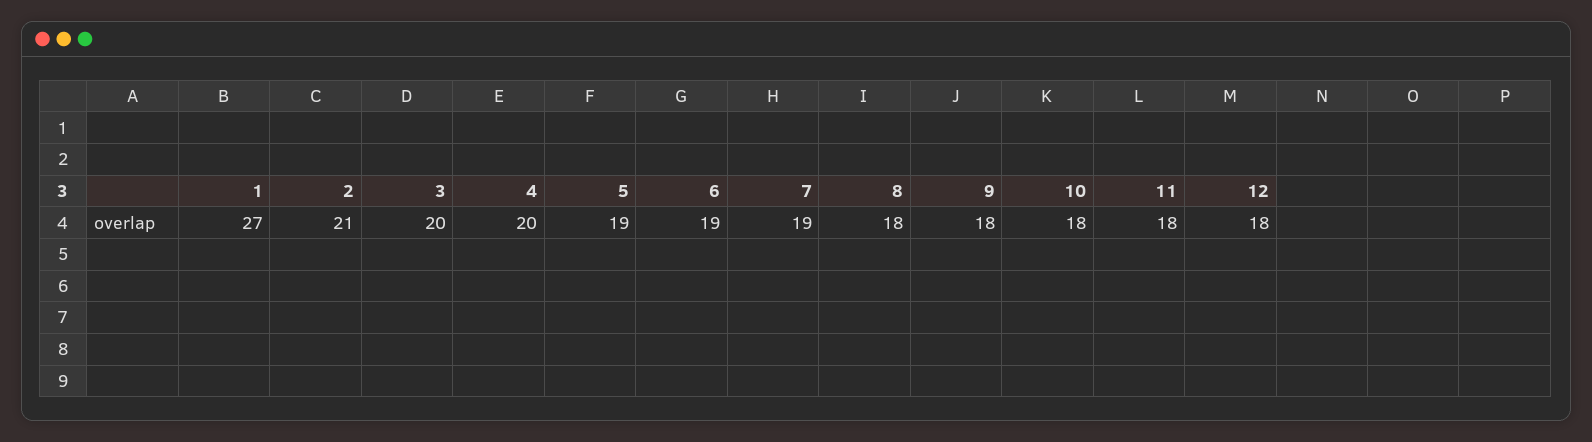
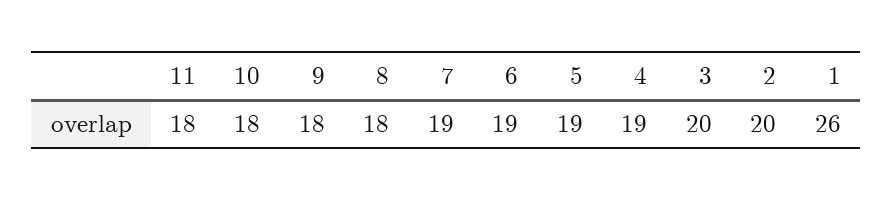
  {
-   "1": 27,
+   "1": 26,
-   "2": 21,
+   "2": 20,
    "3": 20,
-   "4": 20,
+   "4": 19,
    "5": 19,
    "6": 19,
    "7": 19,
    "8": 18,
    "9": 18,
    "10": 18,
-   "11": 18,
+   "11": 18
-   "12": 18
  }

